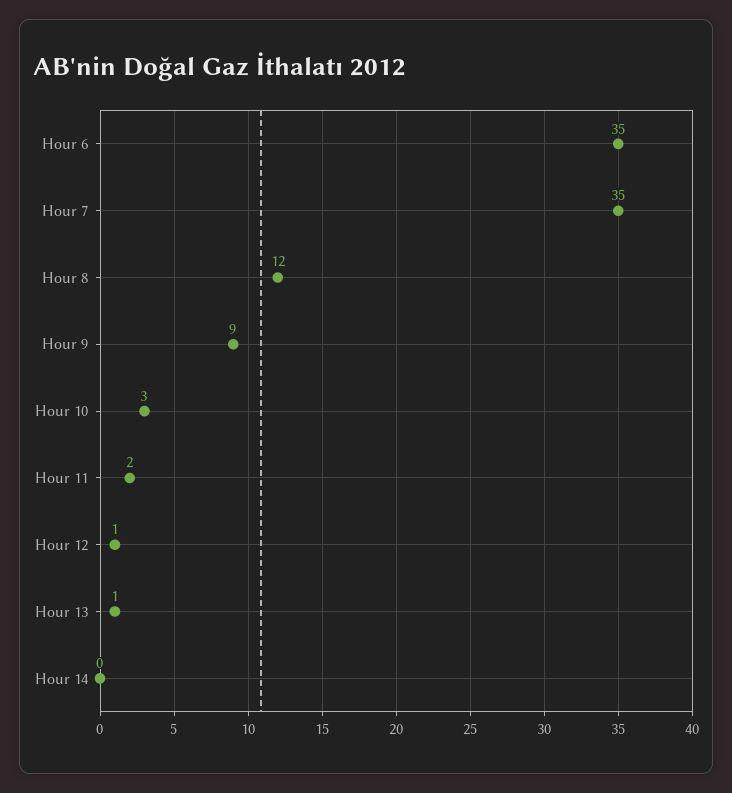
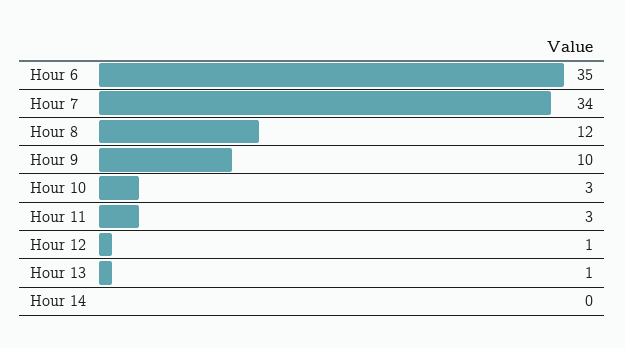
  {
    "Hour 6": 35,
-   "Hour 7": 35,
+   "Hour 7": 34,
    "Hour 8": 12,
-   "Hour 9": 9,
+   "Hour 9": 10,
    "Hour 10": 3,
-   "Hour 11": 2,
+   "Hour 11": 3,
    "Hour 12": 1,
    "Hour 13": 1,
    "Hour 14": 0
  }

